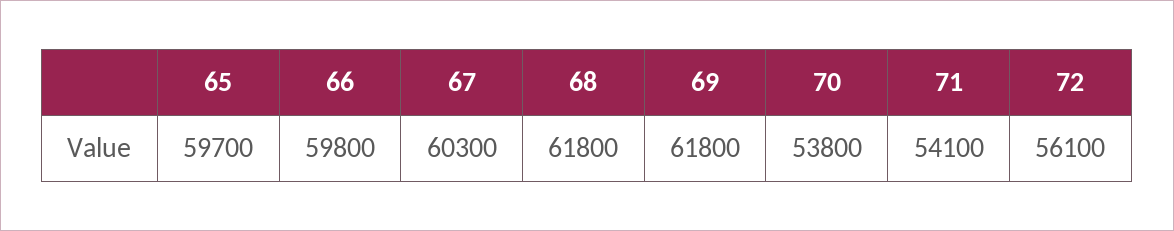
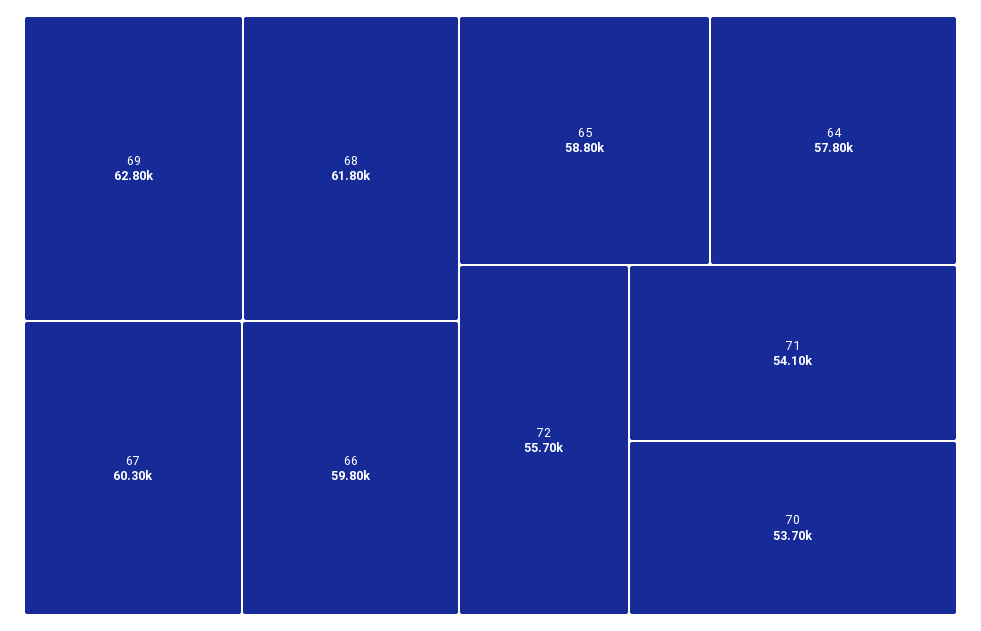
  {
-   "65": 59700,
+   "65": 58800,
    "66": 59800,
    "67": 60300,
    "68": 61800,
-   "69": 61800,
+   "69": 62800,
-   "70": 53800,
+   "70": 53700,
    "71": 54100,
-   "72": 56100
+   "72": 55700,
+   "64": 57800
  }

